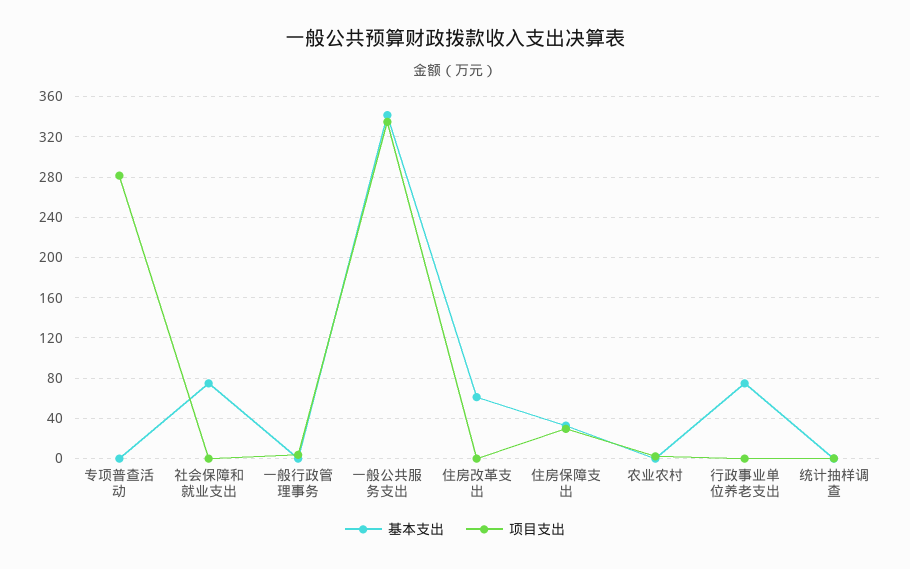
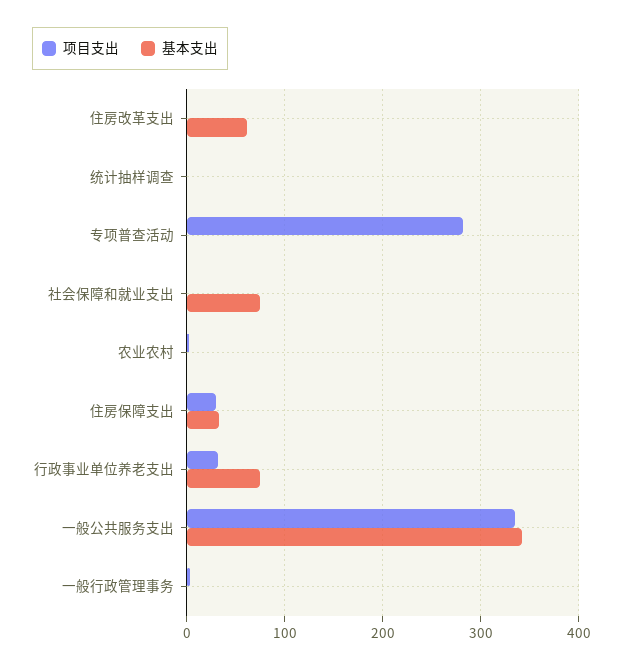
  {
    "基本支出": {
      "专项普查活动": 0,
      "社会保障和就业支出": 70,
      "一般行政管理事务": 0,
      "一般公共服务支出": 340,
      "住房改革支出": 60,
      "住房保障支出": 30,
      "农业农村": 0,
      "行政事业单位养老支出": 70,
      "统计抽样调查": 0
    },
    "项目支出": {
      "专项普查活动": 280,
      "社会保障和就业支出": 0,
      "一般行政管理事务": 0,
      "一般公共服务支出": 330,
      "住房改革支出": 0,
      "住房保障支出": 30,
      "农业农村": 0,
-     "行政事业单位养老支出": 0,
+     "行政事业单位养老支出": 30,
      "统计抽样调查": 0
    }
  }

